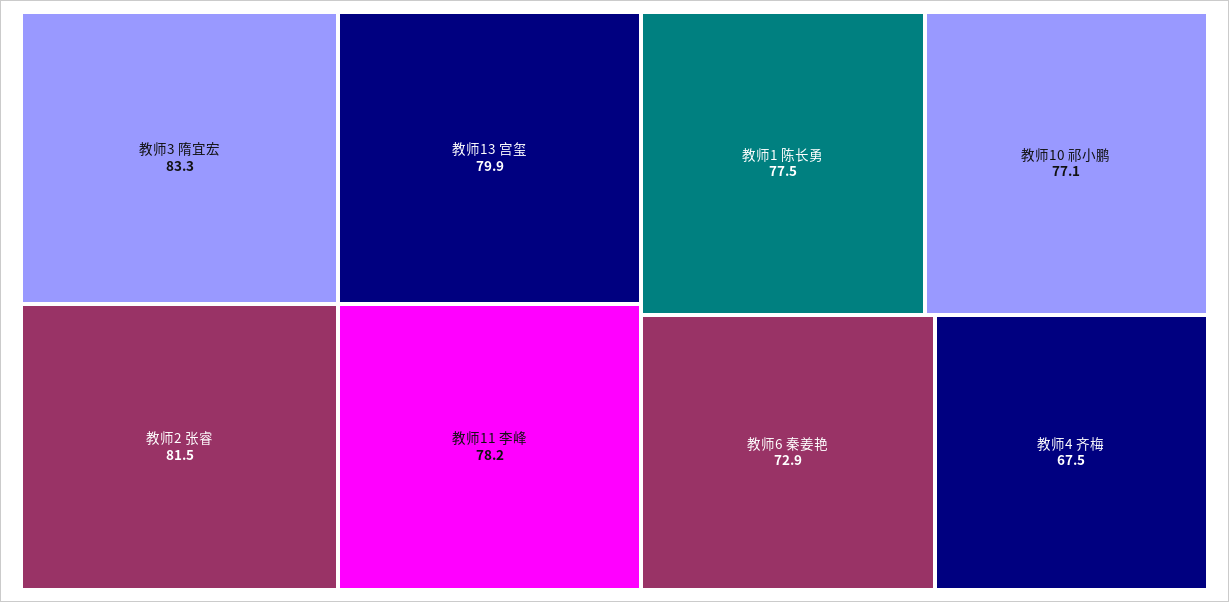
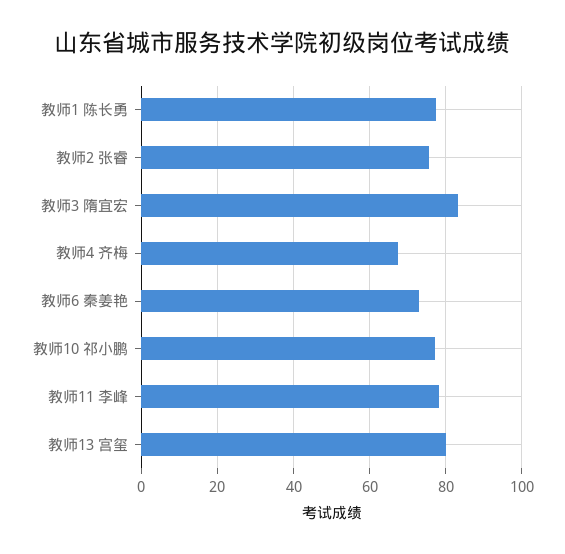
  {
    "教师3 隋宜宏": 83.3,
-   "教师2 张睿": 81.5,
+   "教师2 张睿": 76,
    "教师13 宫玺": 79.9,
    "教师11 李峰": 78.2,
    "教师1 陈长勇": 77.5,
    "教师10 祁小鹏": 77.1,
    "教师6 秦姜艳": 72.9,
    "教师4 齐梅": 67.5
  }

